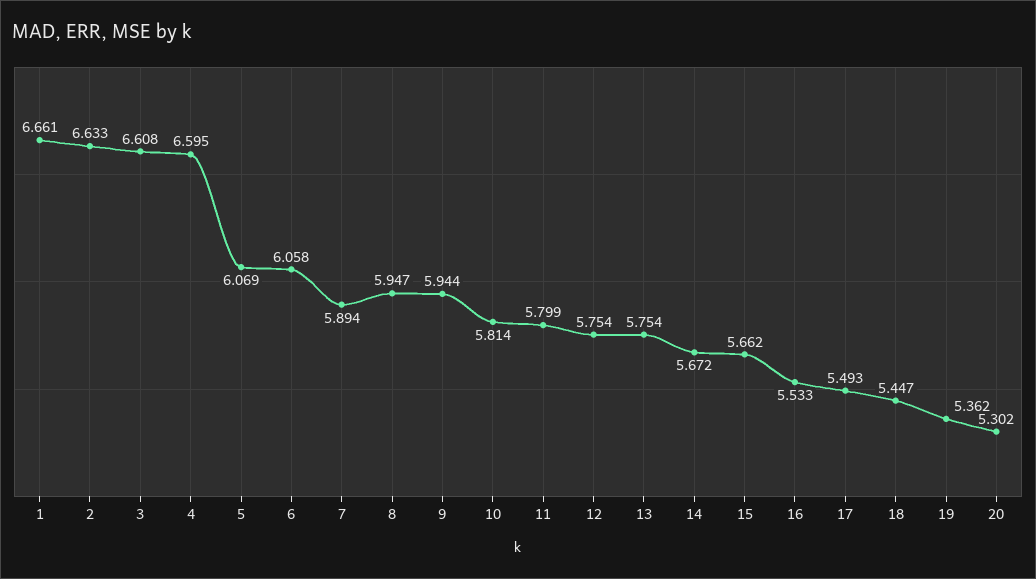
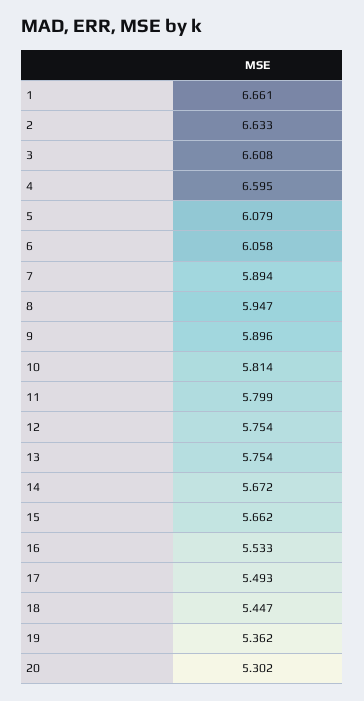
  {
    "1": 6.661,
    "2": 6.633,
    "3": 6.608,
    "4": 6.595,
-   "5": 6.069,
+   "5": 6.079,
    "6": 6.058,
    "7": 5.894,
    "8": 5.947,
-   "9": 5.944,
+   "9": 5.896,
    "10": 5.814,
    "11": 5.799,
    "12": 5.754,
    "13": 5.754,
    "14": 5.672,
    "15": 5.662,
    "16": 5.533,
    "17": 5.493,
    "18": 5.447,
    "19": 5.362,
    "20": 5.302
  }

